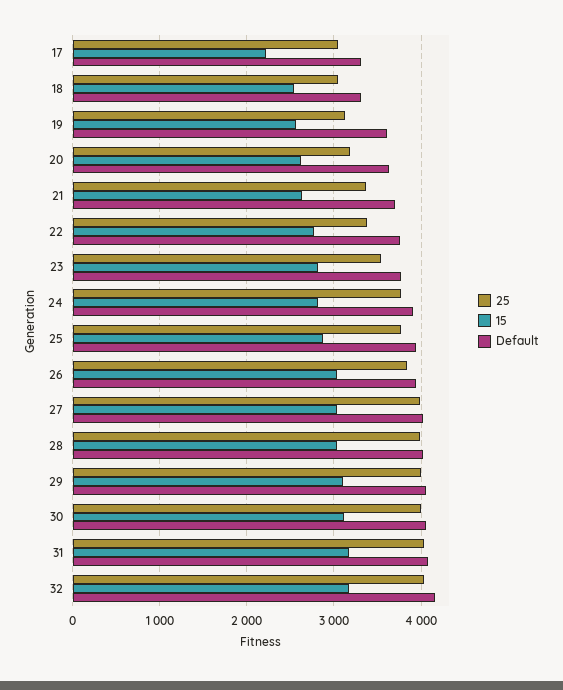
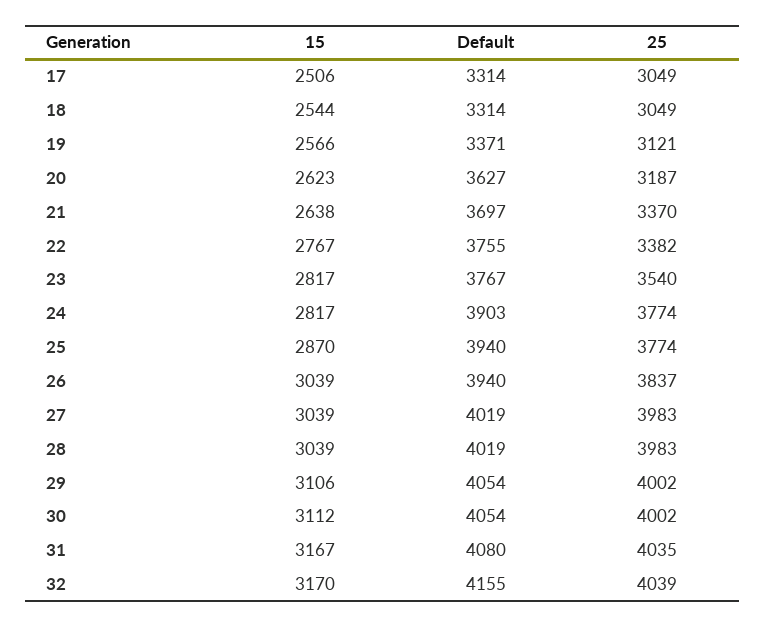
  {
    "25": {
      "17": 3049,
      "18": 3049,
      "19": 3121,
      "20": 3187,
      "21": 3370,
      "22": 3382,
      "23": 3540,
      "24": 3774,
      "25": 3774,
      "26": 3837,
      "27": 3983,
      "28": 3983,
      "29": 4002,
      "30": 4002,
      "31": 4035,
      "32": 4039
    },
    "15": {
-     "17": 2200,
+     "17": 2506,
      "18": 2544,
      "19": 2566,
      "20": 2623,
      "21": 2638,
      "22": 2767,
      "23": 2817,
      "24": 2817,
      "25": 2870,
      "26": 3039,
      "27": 3039,
      "28": 3039,
      "29": 3106,
      "30": 3112,
      "31": 3167,
      "32": 3170
    },
    "Default": {
      "17": 3314,
      "18": 3314,
-     "19": 3600,
+     "19": 3371,
      "20": 3627,
      "21": 3697,
      "22": 3755,
      "23": 3767,
      "24": 3903,
      "25": 3940,
      "26": 3940,
      "27": 4019,
      "28": 4019,
      "29": 4054,
      "30": 4054,
      "31": 4080,
      "32": 4155
    }
  }

